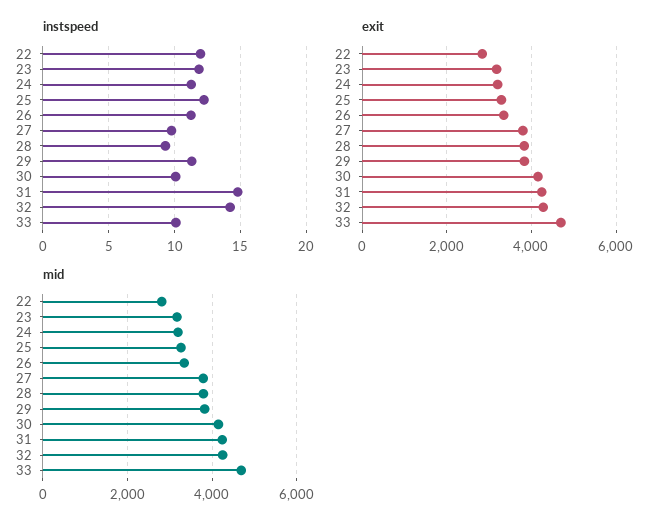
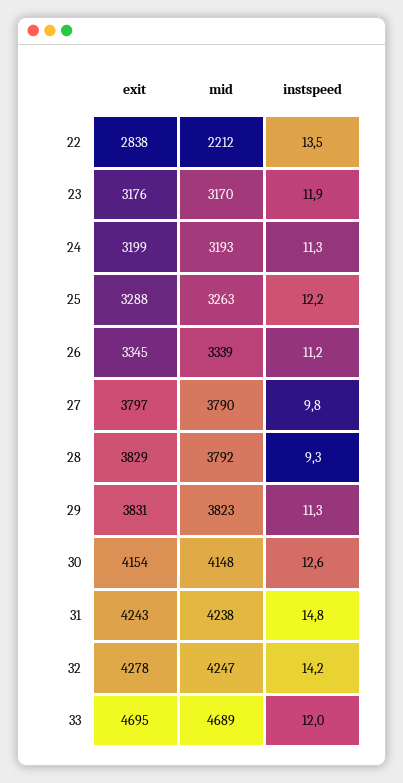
  {
    "instspeed": {
-     "22": 12,
+     "22": 13.5,
      "23": 11.9,
      "24": 11.3,
      "25": 12.2,
      "26": 11.2,
      "27": 9.8,
      "28": 9.3,
      "29": 11.3,
-     "30": 10,
+     "30": 12.6,
      "31": 14.8,
      "32": 14.2,
-     "33": 10
+     "33": 12
    },
    "exit": {
      "22": 2838,
      "23": 3176,
      "24": 3199,
      "25": 3288,
      "26": 3345,
      "27": 3797,
      "28": 3829,
      "29": 3831,
      "30": 4154,
      "31": 4243,
      "32": 4278,
      "33": 4695
    },
    "mid": {
-     "22": 2800,
+     "22": 2212,
      "23": 3170,
      "24": 3193,
      "25": 3263,
      "26": 3339,
      "27": 3790,
      "28": 3792,
      "29": 3823,
      "30": 4148,
      "31": 4238,
      "32": 4247,
      "33": 4689
    }
  }

